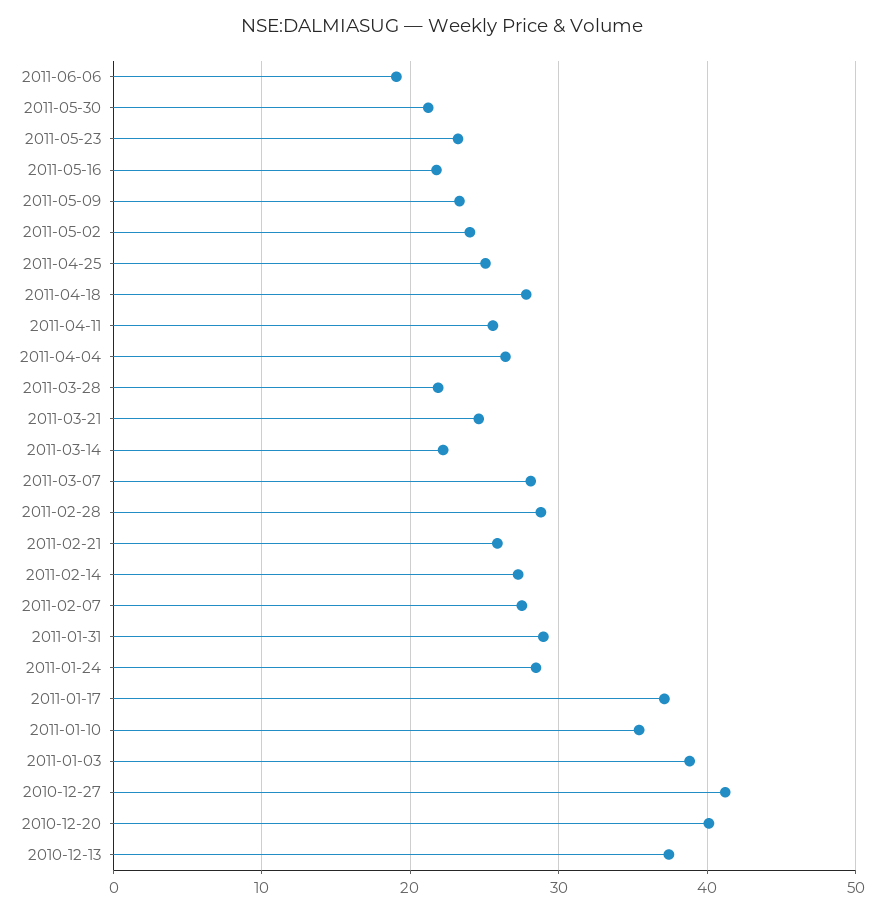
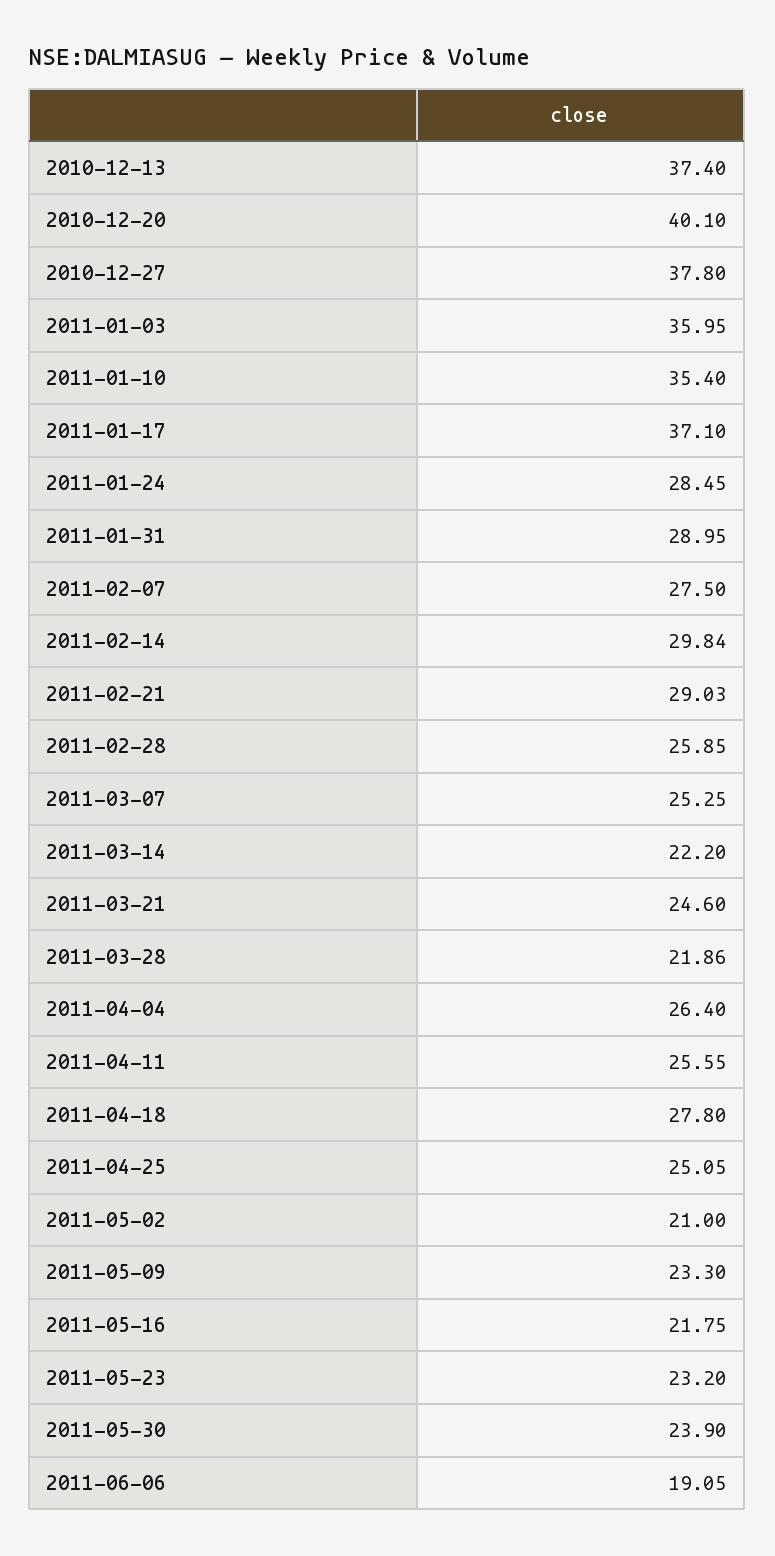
  {
    "2011-06-06": 19.05,
-   "2011-05-30": 21,
+   "2011-05-30": 23.9,
    "2011-05-23": 23.2,
    "2011-05-16": 21.75,
    "2011-05-09": 23.3,
-   "2011-05-02": 24,
+   "2011-05-02": 21,
    "2011-04-25": 25.05,
    "2011-04-18": 27.8,
    "2011-04-11": 25.55,
    "2011-04-04": 26.4,
    "2011-03-28": 21.86,
    "2011-03-21": 24.6,
    "2011-03-14": 22.2,
-   "2011-03-07": 28,
+   "2011-03-07": 25.25,
-   "2011-02-28": 29,
+   "2011-02-28": 25.85,
-   "2011-02-21": 26,
+   "2011-02-21": 29.03,
-   "2011-02-14": 27,
+   "2011-02-14": 29.84,
    "2011-02-07": 27.5,
    "2011-01-31": 28.95,
    "2011-01-24": 28.45,
    "2011-01-17": 37.1,
    "2011-01-10": 35.4,
-   "2011-01-03": 39,
+   "2011-01-03": 35.95,
-   "2010-12-27": 41,
+   "2010-12-27": 37.8,
    "2010-12-20": 40.1,
    "2010-12-13": 37.4
  }

